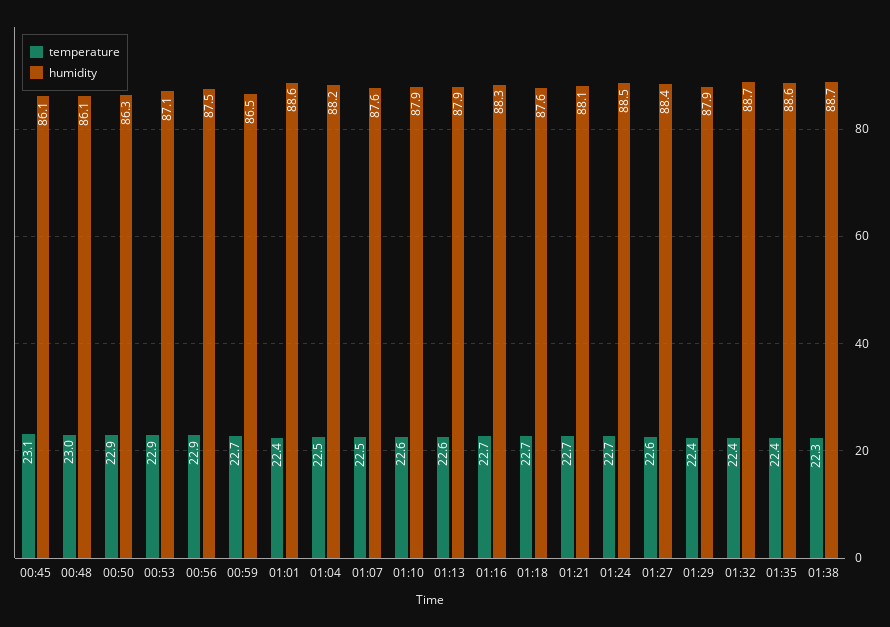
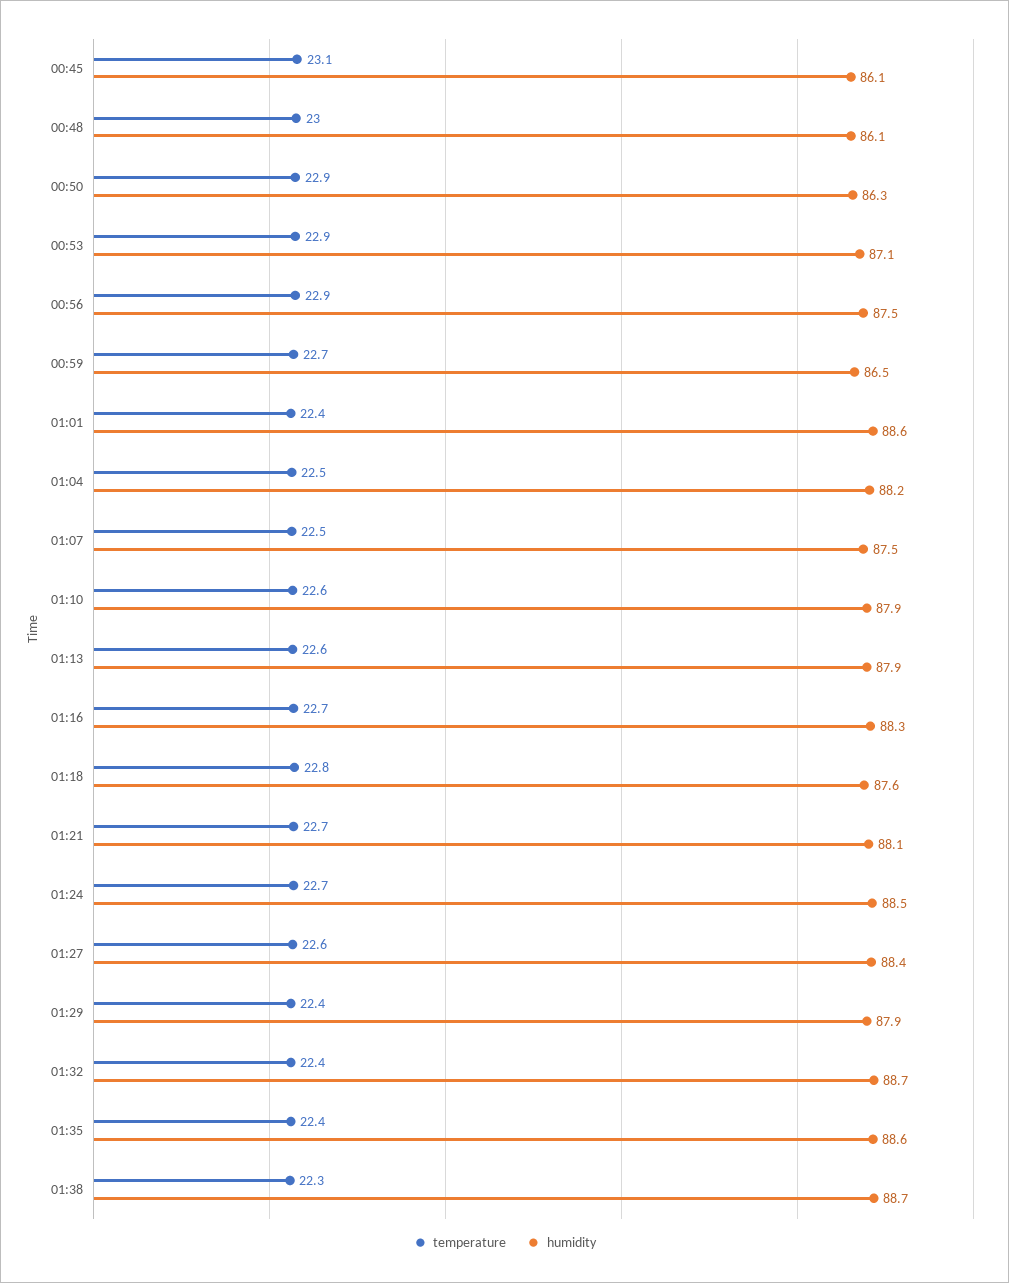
  {
    "temperature": {
      "00:45": 23.1,
      "00:48": 23,
      "00:50": 22.9,
      "00:53": 22.9,
      "00:56": 22.9,
      "00:59": 22.7,
      "01:01": 22.4,
      "01:04": 22.5,
      "01:07": 22.5,
      "01:10": 22.6,
      "01:13": 22.6,
      "01:16": 22.7,
-     "01:18": 22.7,
+     "01:18": 22.8,
      "01:21": 22.7,
      "01:24": 22.7,
      "01:27": 22.6,
      "01:29": 22.4,
      "01:32": 22.4,
      "01:35": 22.4,
      "01:38": 22.3
    },
    "humidity": {
      "00:45": 86.1,
      "00:48": 86.1,
      "00:50": 86.3,
      "00:53": 87.1,
      "00:56": 87.5,
      "00:59": 86.5,
      "01:01": 88.6,
      "01:04": 88.2,
-     "01:07": 87.6,
+     "01:07": 87.5,
      "01:10": 87.9,
      "01:13": 87.9,
      "01:16": 88.3,
      "01:18": 87.6,
      "01:21": 88.1,
      "01:24": 88.5,
      "01:27": 88.4,
      "01:29": 87.9,
      "01:32": 88.7,
      "01:35": 88.6,
      "01:38": 88.7
    }
  }

